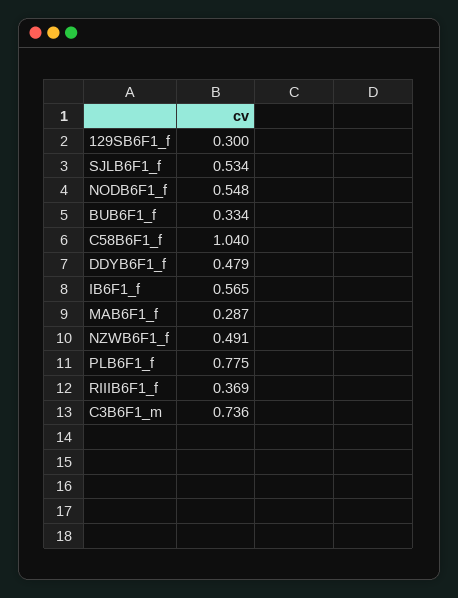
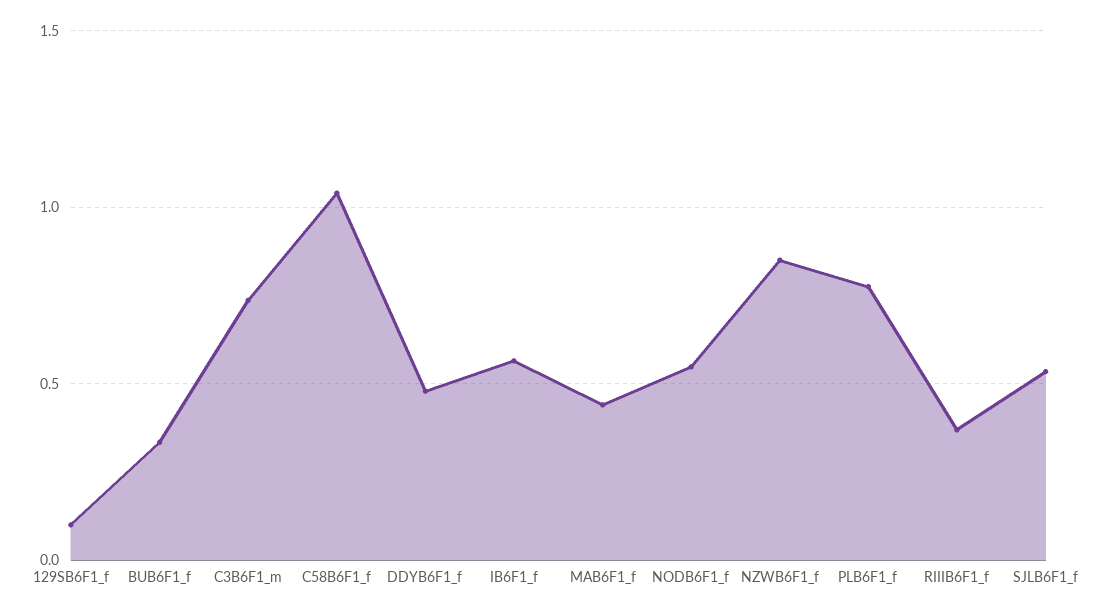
  {
-   "129SB6F1_f": 0.3,
+   "129SB6F1_f": 0.1,
    "SJLB6F1_f": 0.534,
    "NODB6F1_f": 0.548,
    "BUB6F1_f": 0.334,
    "C58B6F1_f": 1.04,
    "DDYB6F1_f": 0.479,
    "IB6F1_f": 0.565,
-   "MAB6F1_f": 0.287,
+   "MAB6F1_f": 0.45,
-   "NZWB6F1_f": 0.491,
+   "NZWB6F1_f": 0.85,
    "PLB6F1_f": 0.775,
    "RIIIB6F1_f": 0.369,
    "C3B6F1_m": 0.736
  }

